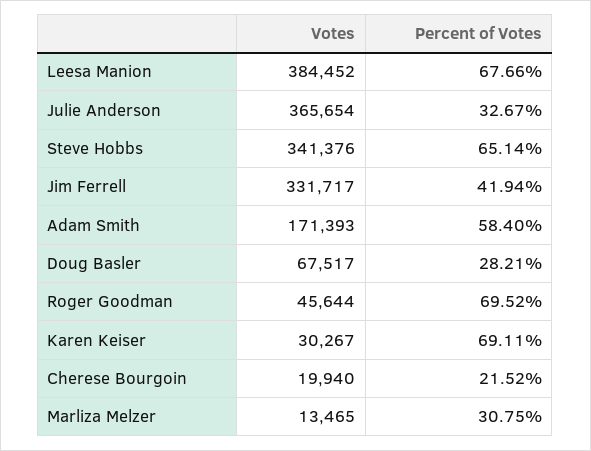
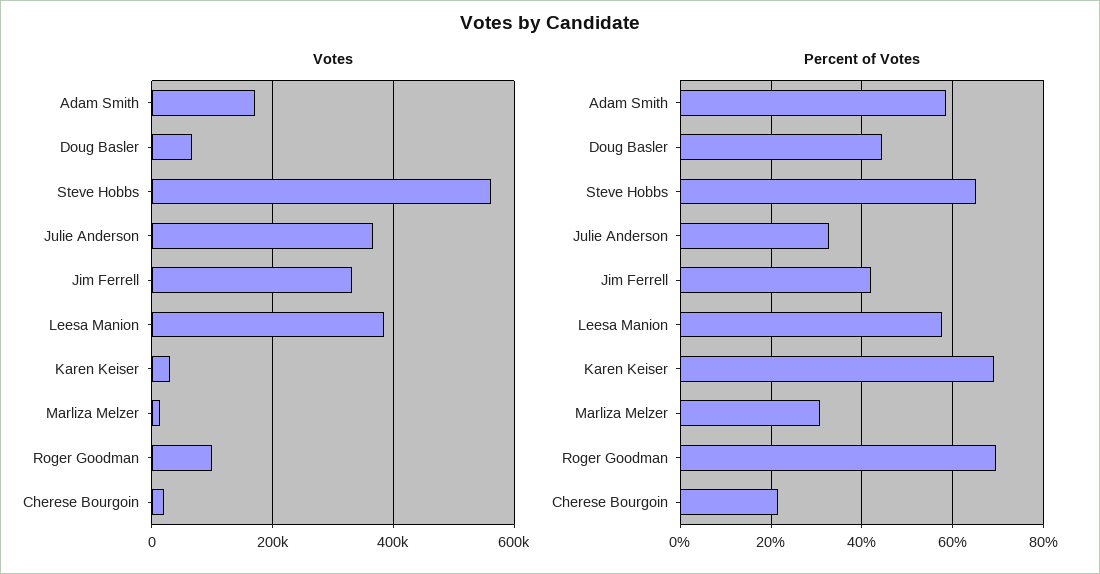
  {
    "Votes": {
      "Leesa Manion": 384452,
      "Julie Anderson": 365654,
-     "Steve Hobbs": 341376,
+     "Steve Hobbs": 560000,
      "Jim Ferrell": 331717,
      "Adam Smith": 171393,
      "Doug Basler": 67517,
-     "Roger Goodman": 45644,
+     "Roger Goodman": 100000,
      "Karen Keiser": 30267,
      "Cherese Bourgoin": 19940,
      "Marliza Melzer": 13465
    },
    "Percent of Votes": {
-     "Leesa Manion": 67.66,
+     "Leesa Manion": 58,
      "Julie Anderson": 32.67,
      "Steve Hobbs": 65.14,
      "Jim Ferrell": 41.94,
      "Adam Smith": 58.4,
-     "Doug Basler": 28.21,
+     "Doug Basler": 44,
      "Roger Goodman": 69.52,
      "Karen Keiser": 69.11,
      "Cherese Bourgoin": 21.52,
      "Marliza Melzer": 30.75
    }
  }

